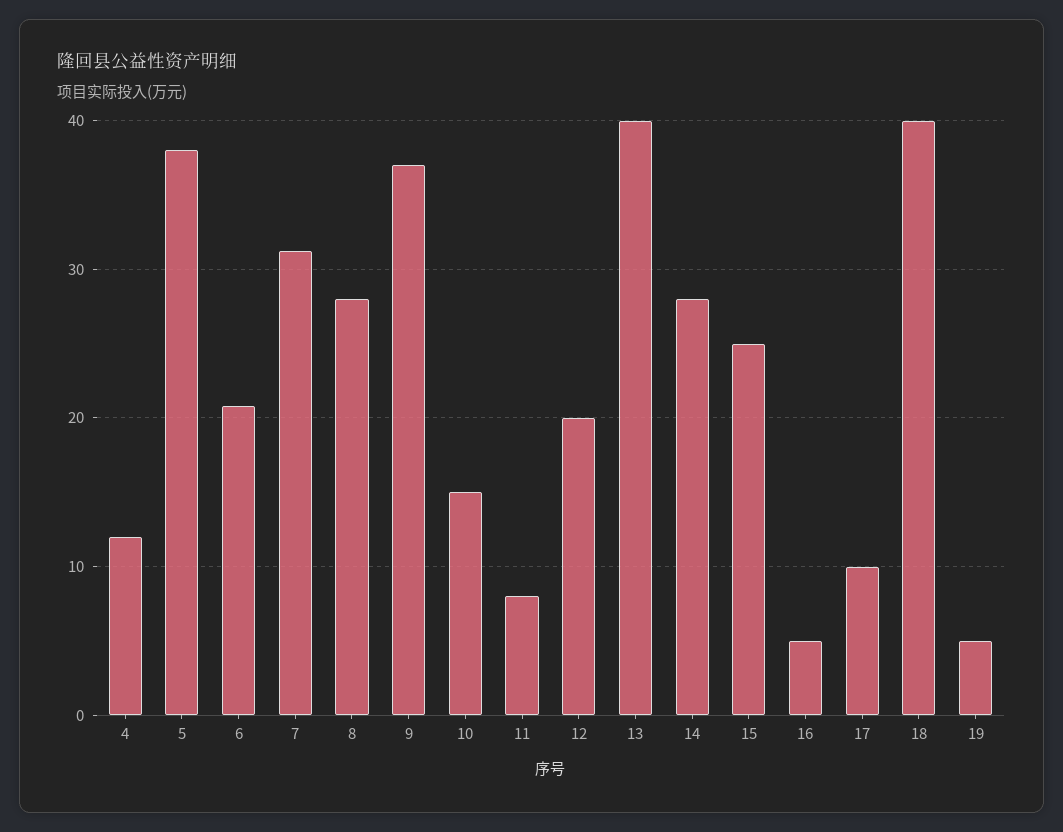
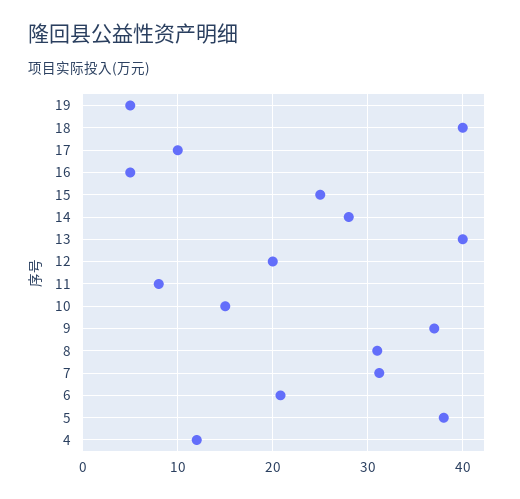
  {
    "4": 12,
    "5": 38,
    "6": 21,
    "7": 31,
-   "8": 28,
+   "8": 31,
    "9": 37,
    "10": 15,
    "11": 8,
    "12": 20,
    "13": 40,
    "14": 28,
    "15": 25,
    "16": 5,
    "17": 10,
    "18": 40,
    "19": 5
  }

